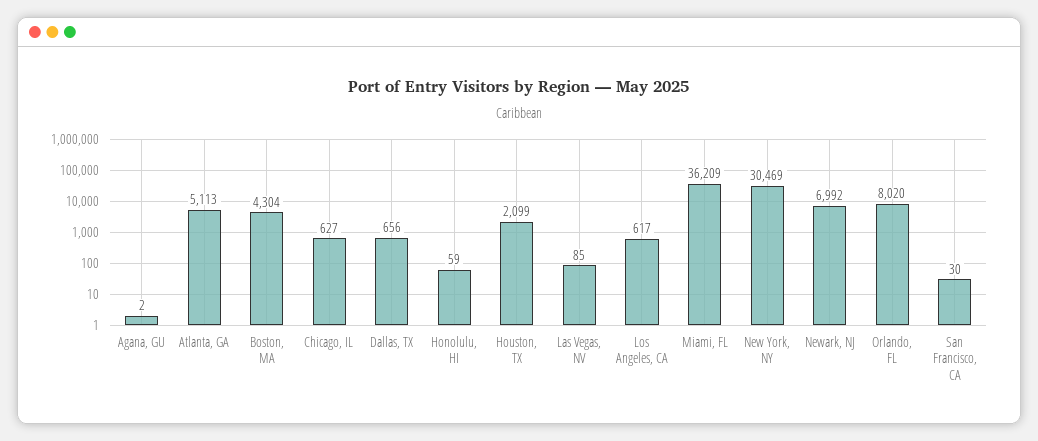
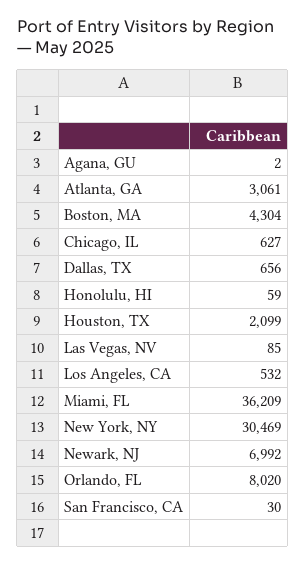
  {
    "Agana, GU": 2,
-   "Atlanta, GA": 5113,
+   "Atlanta, GA": 3061,
    "Boston, MA": 4304,
    "Chicago, IL": 627,
    "Dallas, TX": 656,
    "Honolulu, HI": 59,
    "Houston, TX": 2099,
    "Las Vegas, NV": 85,
-   "Los Angeles, CA": 617,
+   "Los Angeles, CA": 532,
    "Miami, FL": 36209,
    "New York, NY": 30469,
    "Newark, NJ": 6992,
    "Orlando, FL": 8020,
    "San Francisco, CA": 30
  }

